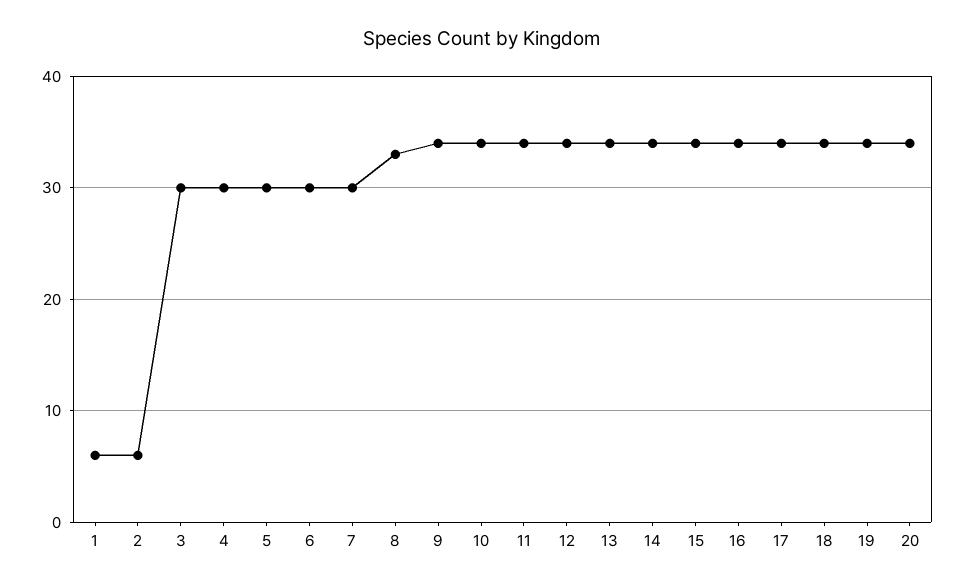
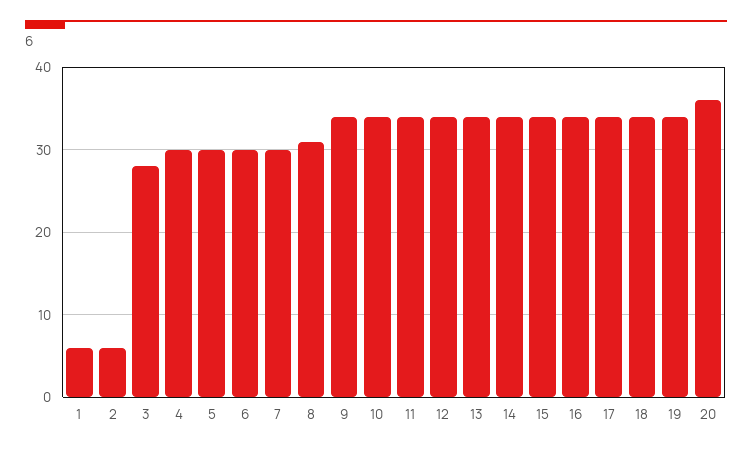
  {
    "1": 6,
    "2": 6,
-   "3": 30,
+   "3": 28,
    "4": 30,
    "5": 30,
    "6": 30,
    "7": 30,
-   "8": 33,
+   "8": 31,
    "9": 34,
    "10": 34,
    "11": 34,
    "12": 34,
    "13": 34,
    "14": 34,
    "15": 34,
    "16": 34,
    "17": 34,
    "18": 34,
    "19": 34,
-   "20": 34
+   "20": 36
  }

